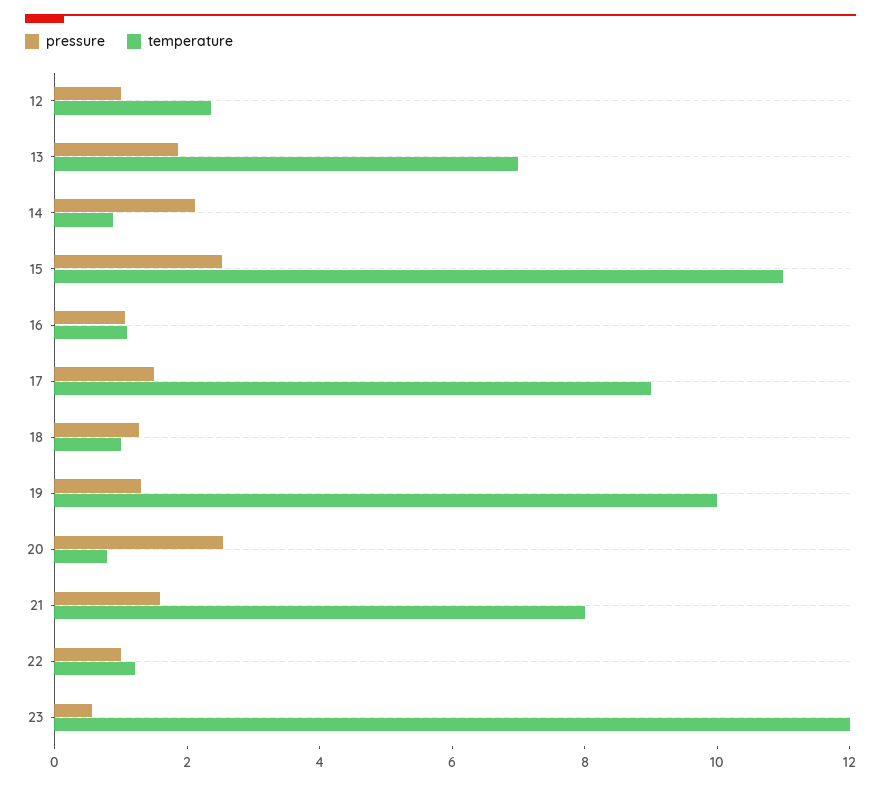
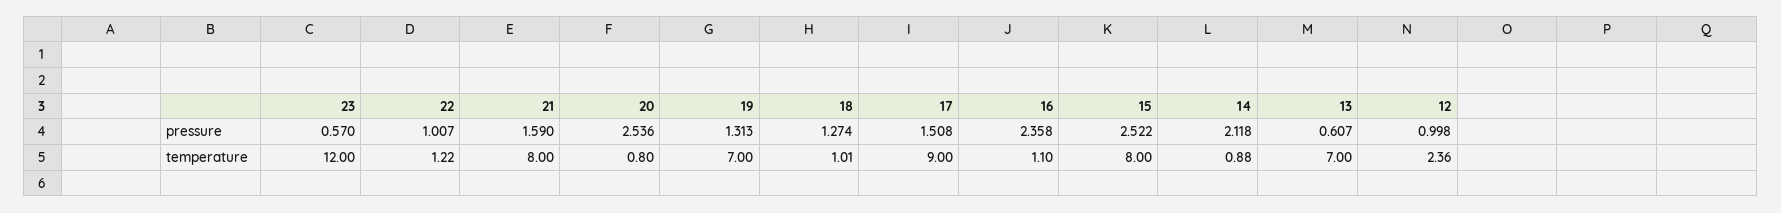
  {
    "pressure": {
      "12": 0.998,
-     "13": 2,
+     "13": 0.607,
      "14": 2.118,
      "15": 2.522,
-     "16": 1,
+     "16": 2.358,
      "17": 1.508,
      "18": 1.274,
      "19": 1.313,
      "20": 2.536,
      "21": 1.59,
      "22": 1.007,
      "23": 0.57
    },
    "temperature": {
      "12": 2.36,
      "13": 7,
      "14": 0.88,
-     "15": 11,
+     "15": 8,
      "16": 1.1,
      "17": 9,
      "18": 1.01,
-     "19": 10,
+     "19": 7,
      "20": 0.8,
      "21": 8,
      "22": 1.22,
      "23": 12
    }
  }

